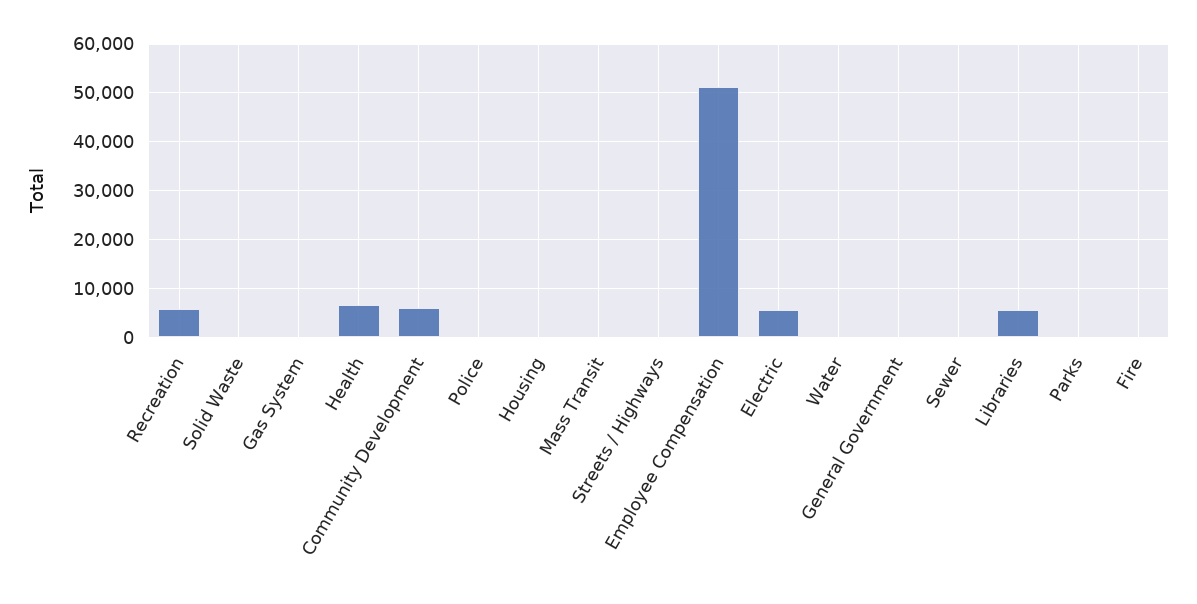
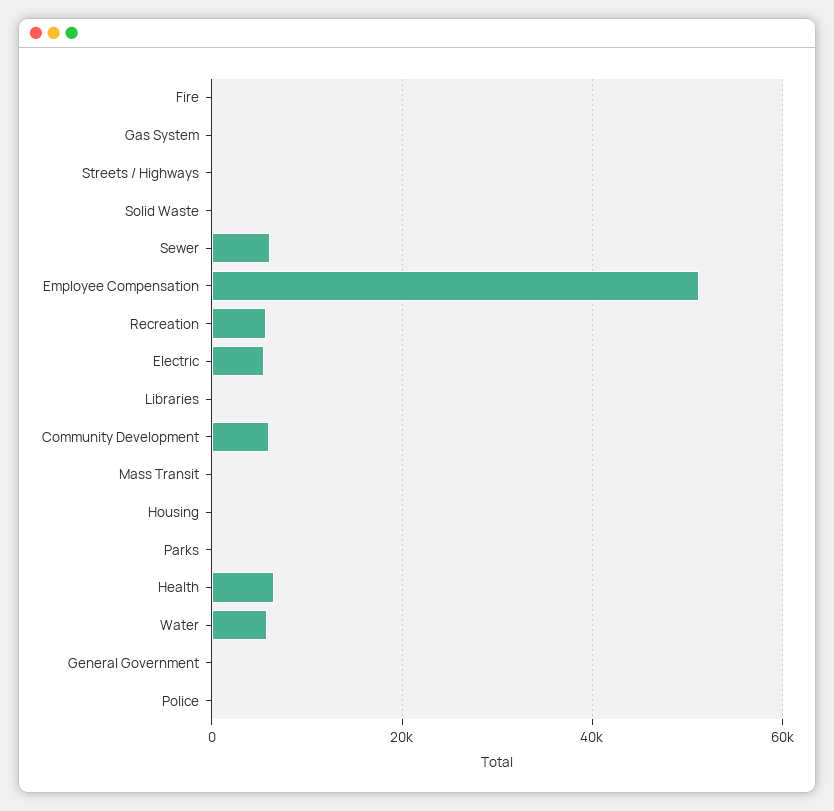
  {
    "Recreation": 6000,
    "Solid Waste": 0,
    "Gas System": 0,
    "Health": 6000,
    "Community Development": 6000,
    "Police": 0,
    "Housing": 0,
    "Mass Transit": 0,
    "Streets / Highways": 0,
    "Employee Compensation": 52000,
    "Electric": 6000,
-   "Water": 0,
+   "Water": 6000,
    "General Government": 0,
-   "Sewer": 0,
+   "Sewer": 6000,
-   "Libraries": 6000,
+   "Libraries": 0,
    "Parks": 0,
    "Fire": 0
  }

